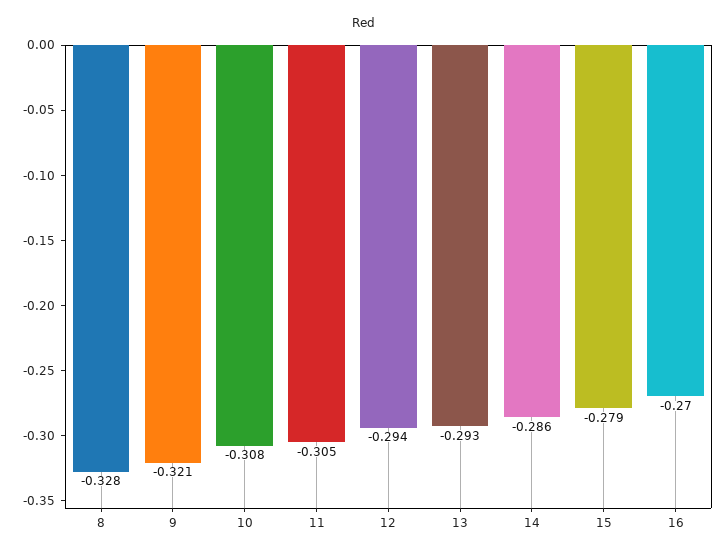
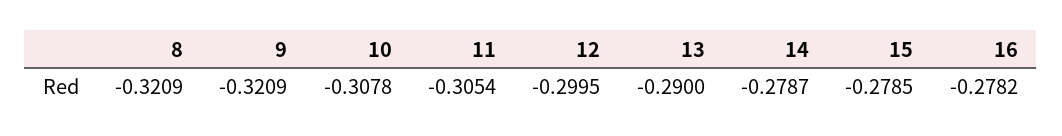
  {
-   "8": -0.328,
+   "8": -0.3209,
    "9": -0.3209,
    "10": -0.3078,
    "11": -0.3054,
-   "12": -0.294,
+   "12": -0.2995,
-   "13": -0.293,
+   "13": -0.29,
-   "14": -0.286,
+   "14": -0.2787,
    "15": -0.2785,
-   "16": -0.27
+   "16": -0.2782
  }

